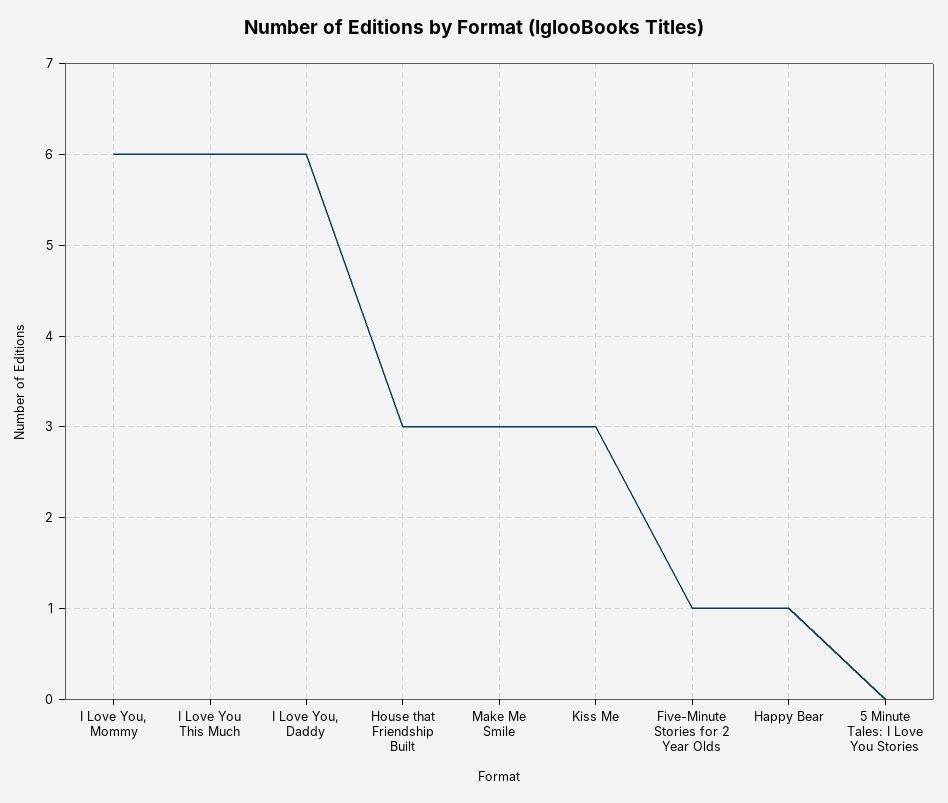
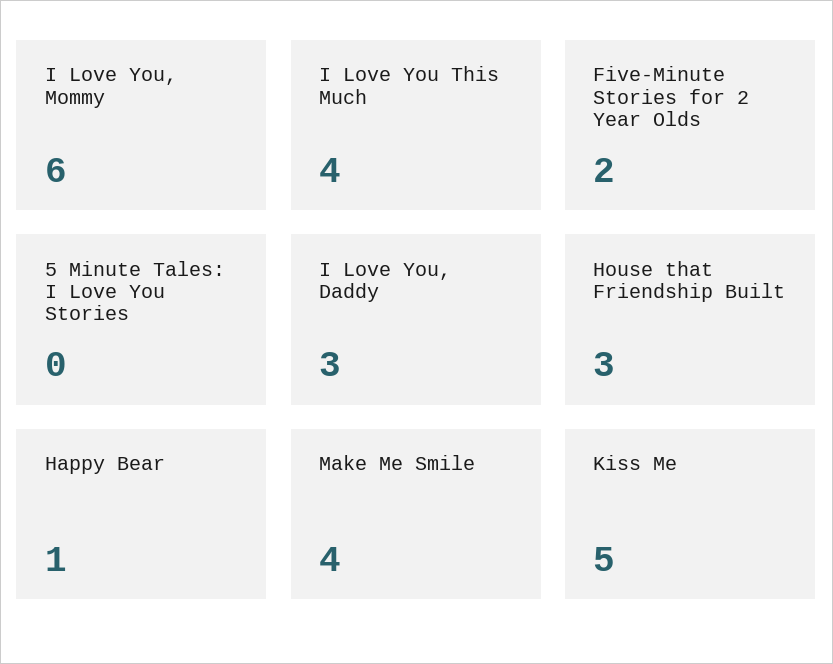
  {
    "I Love You, Mommy": 6,
-   "I Love You This Much": 6,
+   "I Love You This Much": 4,
-   "I Love You, Daddy": 6,
+   "I Love You, Daddy": 3,
    "House that Friendship Built": 3,
-   "Make Me Smile": 3,
+   "Make Me Smile": 4,
-   "Kiss Me": 3,
+   "Kiss Me": 5,
-   "Five-Minute Stories for 2 Year Olds": 1,
+   "Five-Minute Stories for 2 Year Olds": 2,
    "Happy Bear": 1,
    "5 Minute Tales: I Love You Stories": 0
  }

